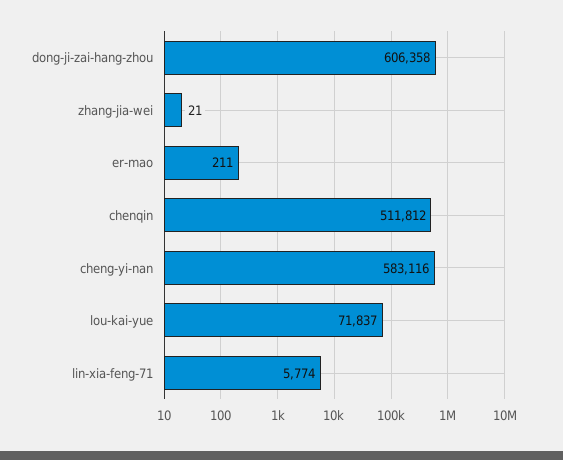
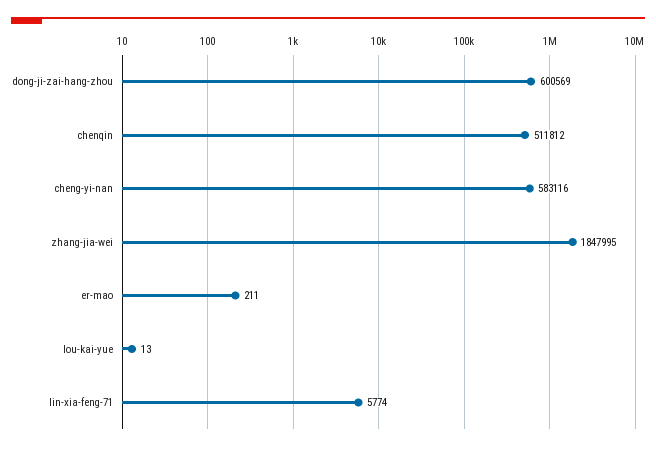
  {
-   "dong-ji-zai-hang-zhou": 606358,
+   "dong-ji-zai-hang-zhou": 600569,
-   "zhang-jia-wei": 21,
+   "zhang-jia-wei": 1847995,
    "er-mao": 211,
    "chenqin": 511812,
    "cheng-yi-nan": 583116,
-   "lou-kai-yue": 71837,
+   "lou-kai-yue": 13,
    "lin-xia-feng-71": 5774
  }

